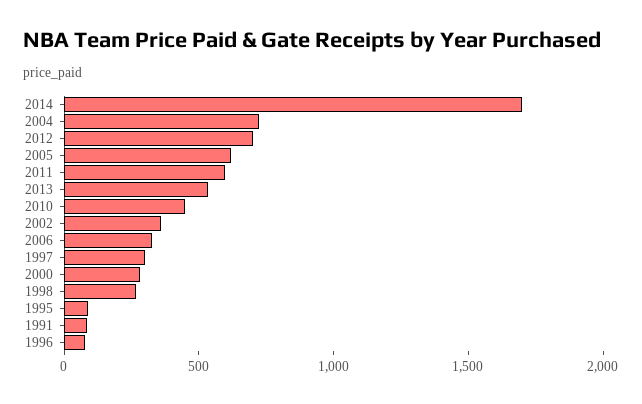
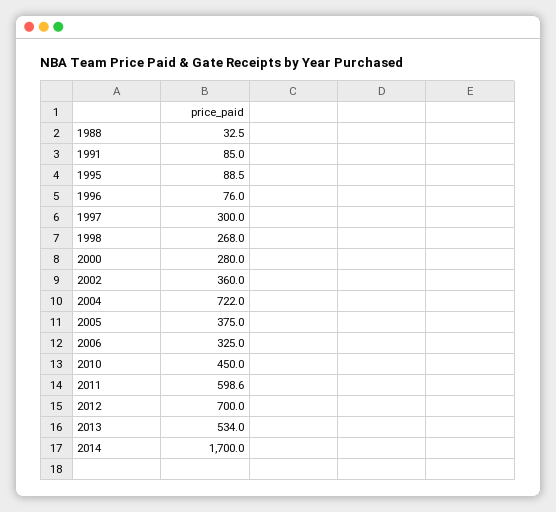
  {
    "2014": 1700,
    "2004": 722,
    "2012": 700,
-   "2005": 600,
+   "2005": 375,
    "2011": 598.6,
    "2013": 534,
    "2010": 450,
    "2002": 360,
    "2006": 325,
    "1997": 300,
    "2000": 280,
    "1998": 268,
    "1995": 88.5,
    "1991": 85,
-   "1996": 76
+   "1996": 76,
+   "1988": 32.5
  }

